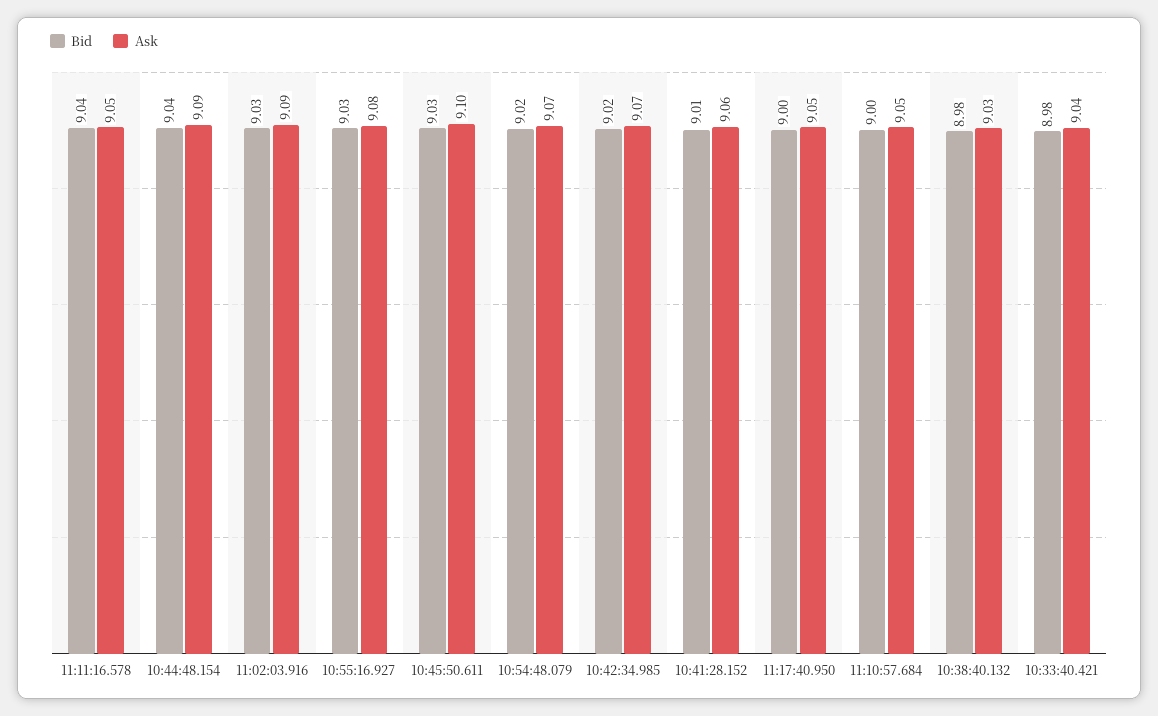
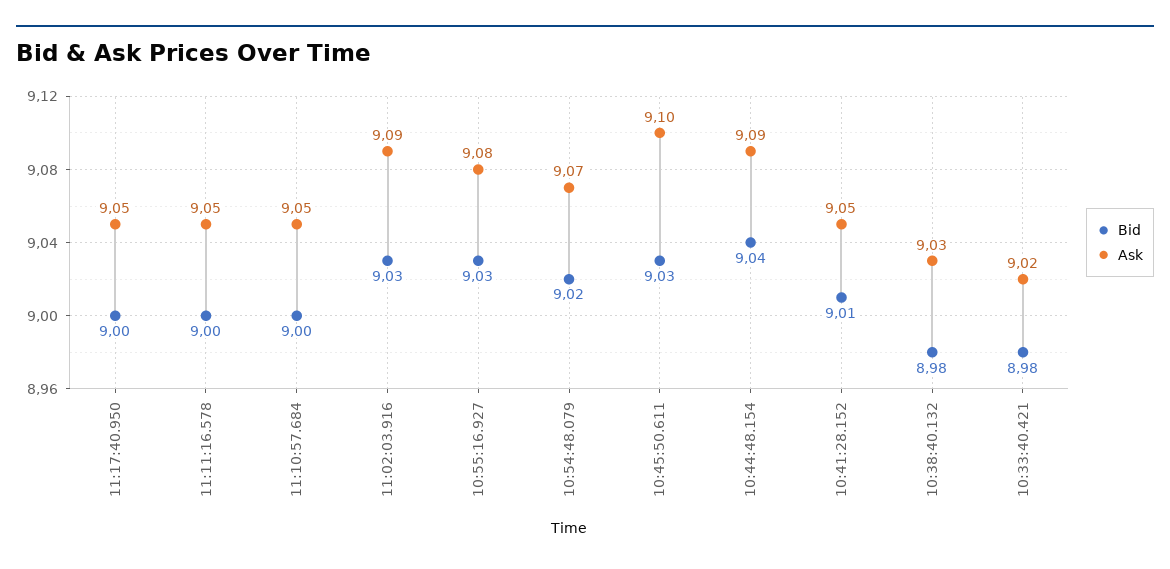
  {
    "Bid": {
-     "11:11:16.578": 9.04,
+     "11:11:16.578": 9,
      "10:44:48.154": 9.04,
      "11:02:03.916": 9.03,
      "10:55:16.927": 9.03,
      "10:45:50.611": 9.03,
      "10:54:48.079": 9.02,
-     "10:42:34.985": 9.02,
      "10:41:28.152": 9.01,
      "11:17:40.950": 9,
      "11:10:57.684": 9,
      "10:38:40.132": 8.98,
      "10:33:40.421": 8.98
    },
    "Ask": {
      "11:11:16.578": 9.05,
      "10:44:48.154": 9.09,
      "11:02:03.916": 9.09,
      "10:55:16.927": 9.08,
      "10:45:50.611": 9.1,
      "10:54:48.079": 9.07,
-     "10:42:34.985": 9.07,
-     "10:41:28.152": 9.06,
+     "10:41:28.152": 9.05,
      "11:17:40.950": 9.05,
      "11:10:57.684": 9.05,
      "10:38:40.132": 9.03,
-     "10:33:40.421": 9.04
+     "10:33:40.421": 9.02
    }
  }

